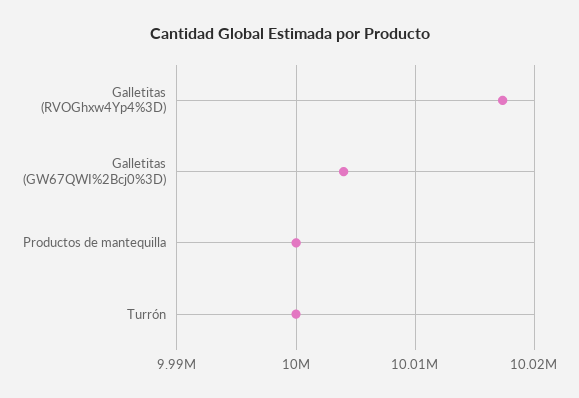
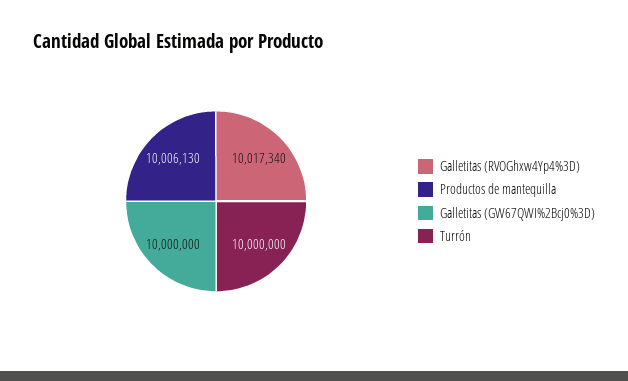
  {
    "Galletitas (RVOGhxw4Yp4%3D)": 10017340,
-   "Galletitas (GW67QWI%2Bcj0%3D)": 10004000,
+   "Galletitas (GW67QWI%2Bcj0%3D)": 10000000,
-   "Productos de mantequilla": 10000000,
+   "Productos de mantequilla": 10006130,
    "Turrón": 10000000
  }

